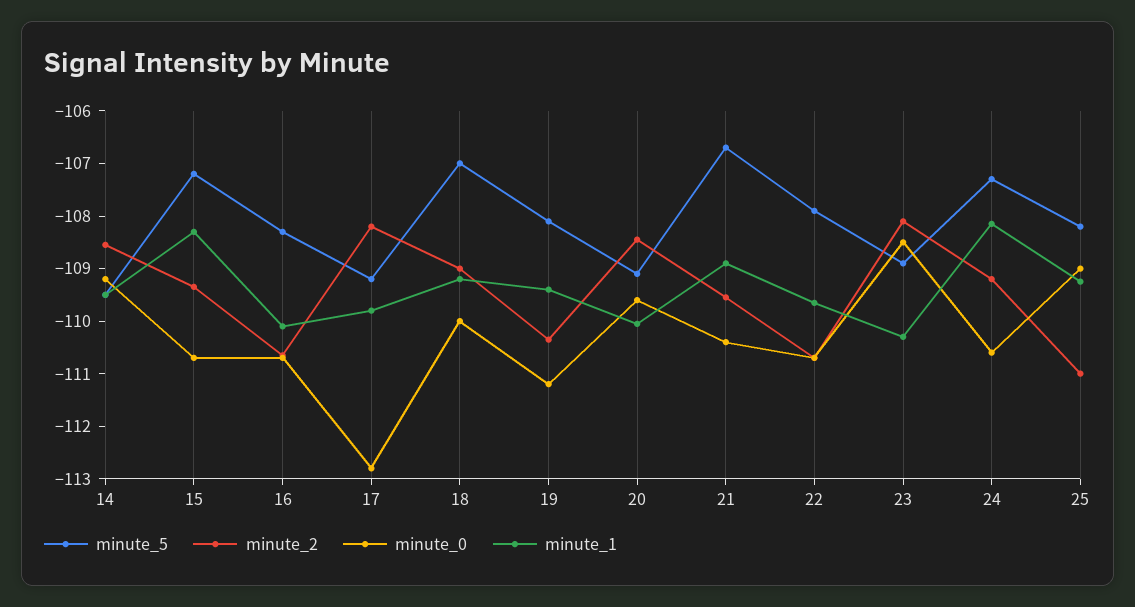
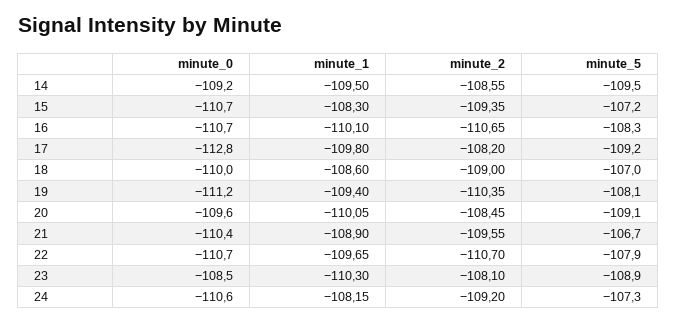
  {
    "minute_5": {
      "14": -109.5,
      "15": -107.2,
      "16": -108.3,
      "17": -109.2,
      "18": -107,
      "19": -108.1,
      "20": -109.1,
      "21": -106.7,
      "22": -107.9,
      "23": -108.9,
-     "24": -107.3,
+     "24": -107.3
-     "25": -108.2
    },
    "minute_2": {
      "14": -108.55,
      "15": -109.35,
      "16": -110.65,
      "17": -108.2,
      "18": -109,
      "19": -110.35,
      "20": -108.45,
      "21": -109.55,
      "22": -110.7,
      "23": -108.1,
-     "24": -109.2,
+     "24": -109.2
-     "25": -111
    },
    "minute_0": {
      "14": -109.2,
      "15": -110.7,
      "16": -110.7,
      "17": -112.8,
      "18": -110,
      "19": -111.2,
      "20": -109.6,
      "21": -110.4,
      "22": -110.7,
      "23": -108.5,
-     "24": -110.6,
+     "24": -110.6
-     "25": -109
    },
    "minute_1": {
      "14": -109.5,
      "15": -108.3,
      "16": -110.1,
      "17": -109.8,
-     "18": -109.2,
+     "18": -108.6,
      "19": -109.4,
      "20": -110.05,
      "21": -108.9,
      "22": -109.65,
      "23": -110.3,
-     "24": -108.15,
+     "24": -108.15
-     "25": -109.2
    }
  }

